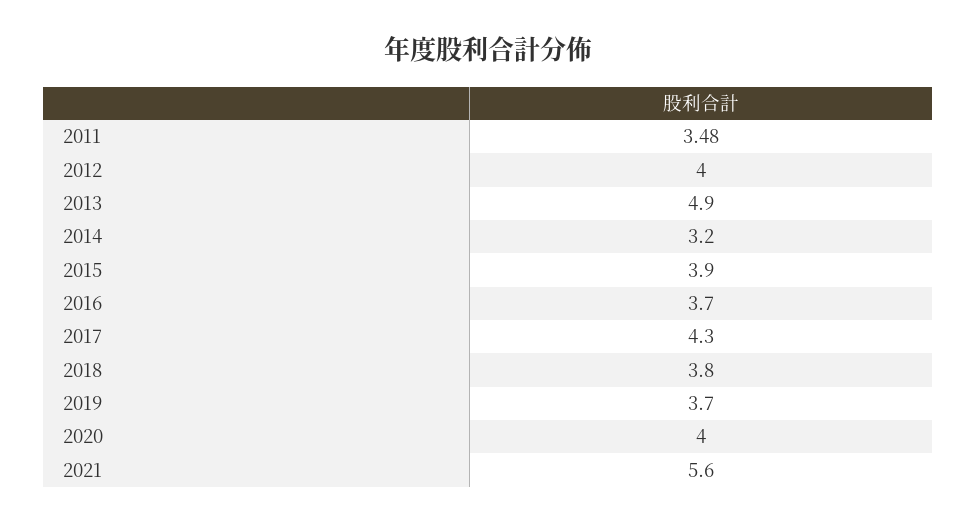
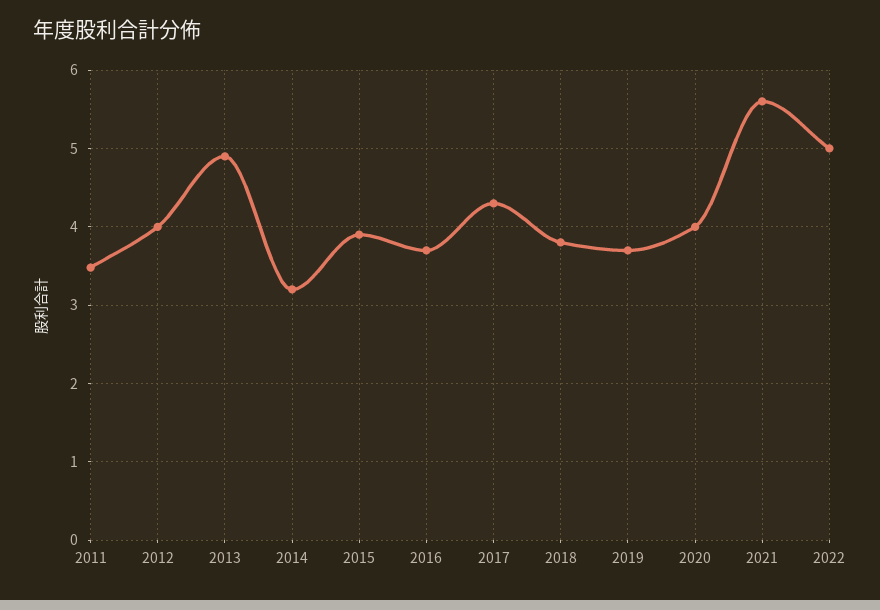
  {
    "2011": 3.48,
    "2012": 4,
    "2013": 4.9,
    "2014": 3.2,
    "2015": 3.9,
    "2016": 3.7,
    "2017": 4.3,
    "2018": 3.8,
    "2019": 3.7,
    "2020": 4,
-   "2021": 5.6
+   "2021": 5.6,
+   "2022": 5
  }

